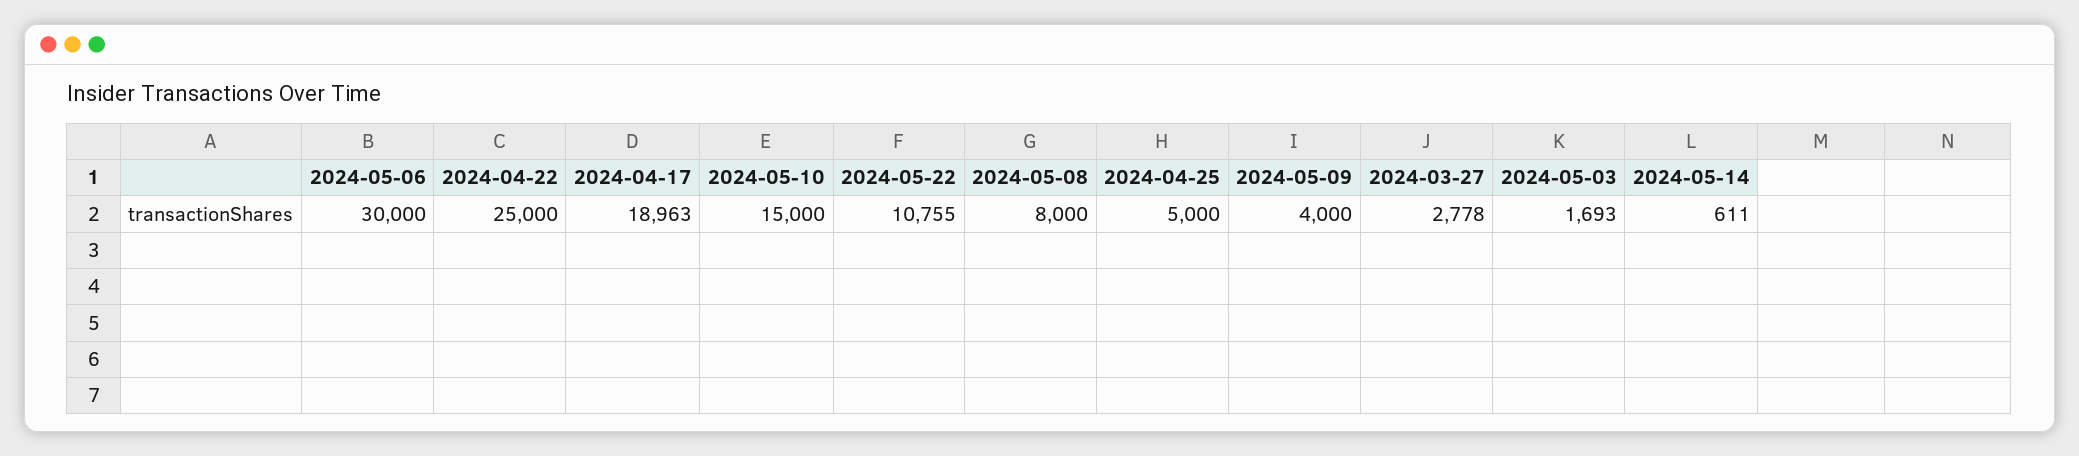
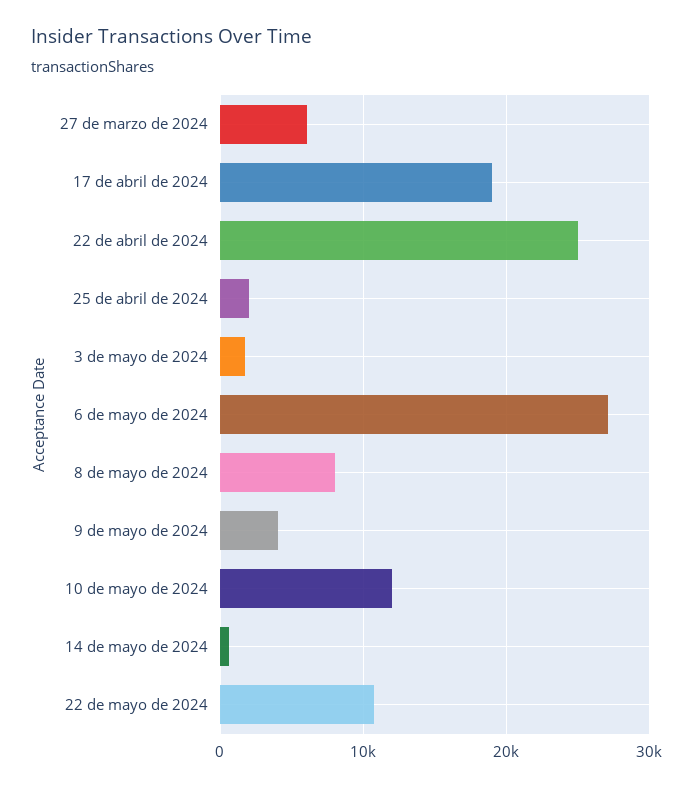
  {
-   "2024-05-06": 30000,
+   "2024-05-06": 27000,
    "2024-04-22": 25000,
    "2024-04-17": 18963,
-   "2024-05-10": 15000,
+   "2024-05-10": 12000,
    "2024-05-22": 10755,
    "2024-05-08": 8000,
-   "2024-04-25": 5000,
+   "2024-04-25": 2000,
    "2024-05-09": 4000,
-   "2024-03-27": 2778,
+   "2024-03-27": 6000,
    "2024-05-03": 1693,
    "2024-05-14": 611
  }

